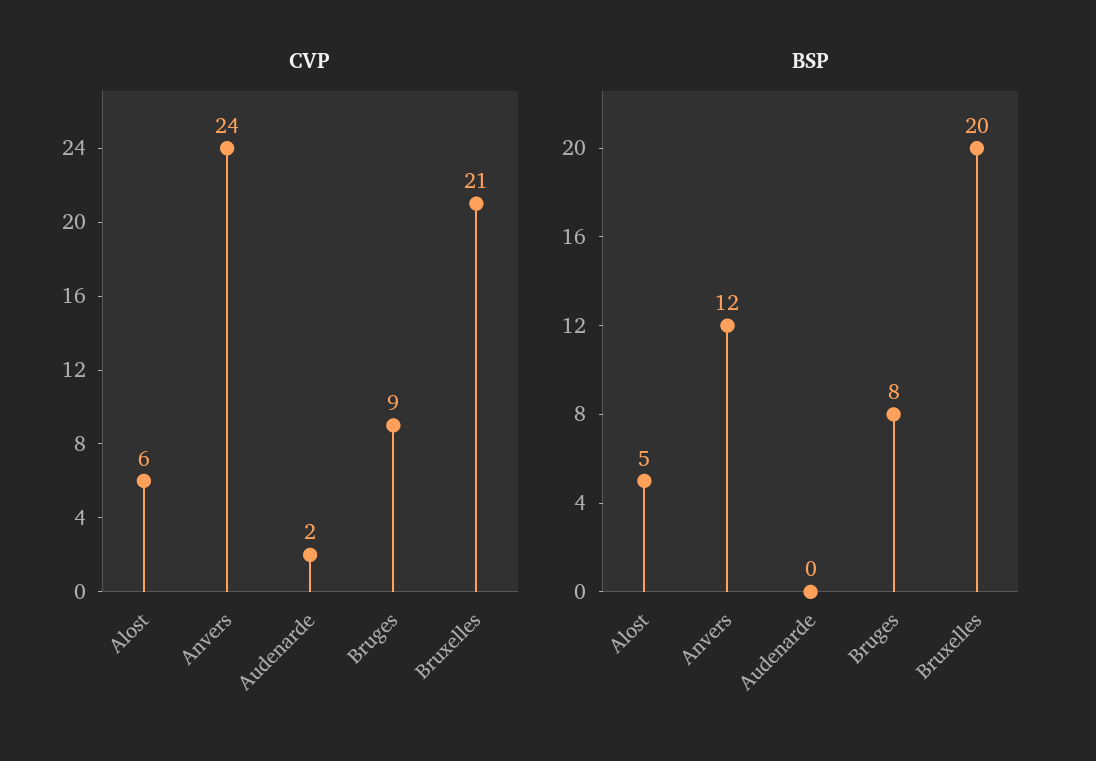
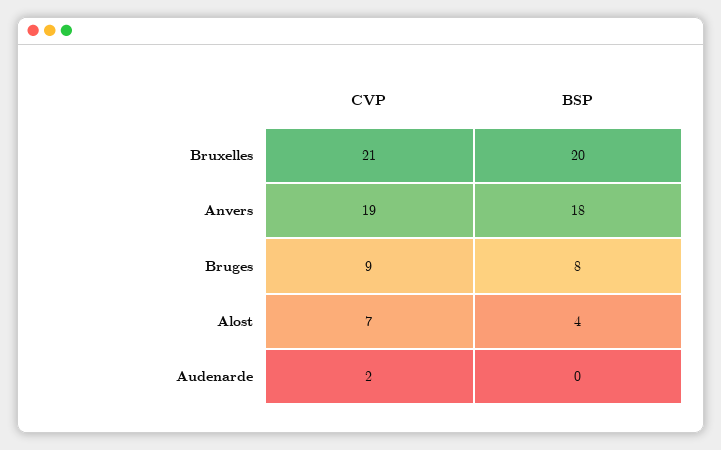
  {
    "CVP": {
-     "Alost": 6,
+     "Alost": 7,
-     "Anvers": 24,
+     "Anvers": 19,
      "Audenarde": 2,
      "Bruges": 9,
      "Bruxelles": 21
    },
    "BSP": {
-     "Alost": 5,
+     "Alost": 4,
-     "Anvers": 12,
+     "Anvers": 18,
      "Audenarde": 0,
      "Bruges": 8,
      "Bruxelles": 20
    }
  }

